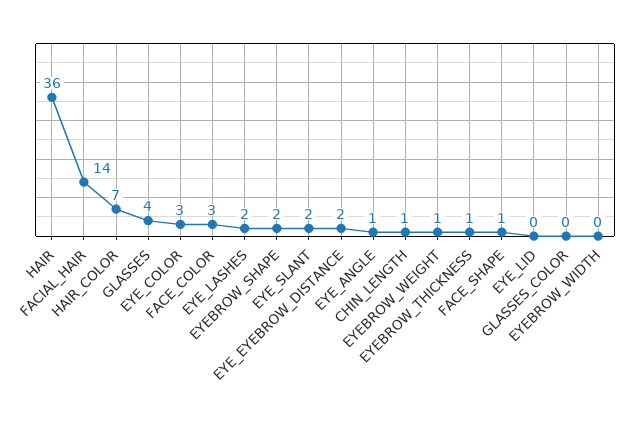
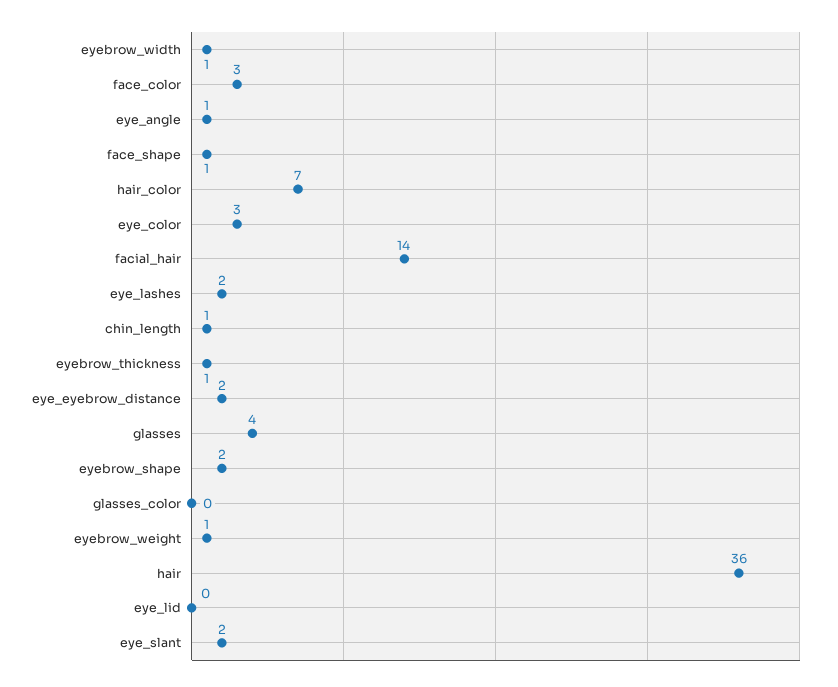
  {
    "HAIR": 36,
    "FACIAL_HAIR": 14,
    "HAIR_COLOR": 7,
    "GLASSES": 4,
    "EYE_COLOR": 3,
    "FACE_COLOR": 3,
    "EYE_LASHES": 2,
    "EYEBROW_SHAPE": 2,
    "EYE_SLANT": 2,
    "EYE_EYEBROW_DISTANCE": 2,
    "EYE_ANGLE": 1,
    "CHIN_LENGTH": 1,
    "EYEBROW_WEIGHT": 1,
    "EYEBROW_THICKNESS": 1,
    "FACE_SHAPE": 1,
    "EYE_LID": 0,
    "GLASSES_COLOR": 0,
-   "EYEBROW_WIDTH": 0
+   "EYEBROW_WIDTH": 1
  }

